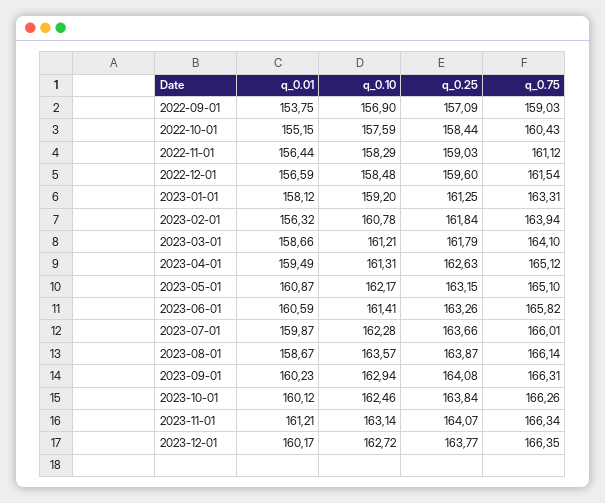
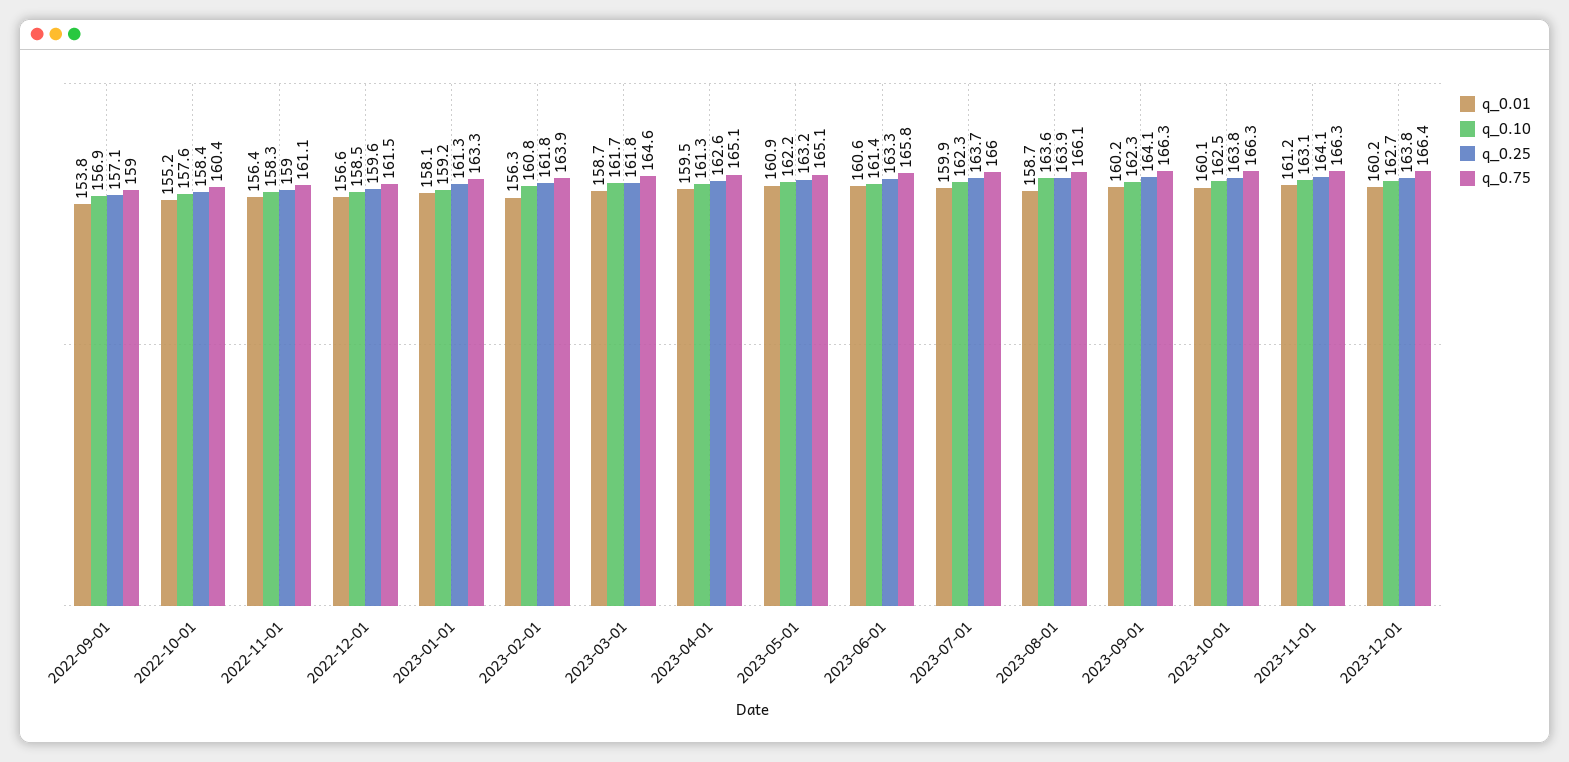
  {
    "q_0.01": {
      "2022-09-01": 153.75,
      "2022-10-01": 155.15,
      "2022-11-01": 156.44,
      "2022-12-01": 156.59,
      "2023-01-01": 158.12,
      "2023-02-01": 156.32,
      "2023-03-01": 158.66,
      "2023-04-01": 159.49,
      "2023-05-01": 160.87,
      "2023-06-01": 160.59,
      "2023-07-01": 159.87,
      "2023-08-01": 158.67,
      "2023-09-01": 160.23,
      "2023-10-01": 160.12,
      "2023-11-01": 161.21,
      "2023-12-01": 160.17
    },
    "q_0.10": {
      "2022-09-01": 156.9,
      "2022-10-01": 157.59,
      "2022-11-01": 158.29,
      "2022-12-01": 158.48,
      "2023-01-01": 159.2,
      "2023-02-01": 160.78,
-     "2023-03-01": 161.21,
+     "2023-03-01": 161.7,
      "2023-04-01": 161.31,
      "2023-05-01": 162.17,
      "2023-06-01": 161.41,
      "2023-07-01": 162.28,
      "2023-08-01": 163.57,
-     "2023-09-01": 162.94,
+     "2023-09-01": 162.3,
      "2023-10-01": 162.46,
      "2023-11-01": 163.14,
      "2023-12-01": 162.72
    },
    "q_0.25": {
      "2022-09-01": 157.09,
      "2022-10-01": 158.44,
      "2022-11-01": 159.03,
      "2022-12-01": 159.6,
      "2023-01-01": 161.25,
      "2023-02-01": 161.84,
      "2023-03-01": 161.79,
      "2023-04-01": 162.63,
      "2023-05-01": 163.15,
      "2023-06-01": 163.26,
      "2023-07-01": 163.66,
      "2023-08-01": 163.87,
      "2023-09-01": 164.08,
      "2023-10-01": 163.84,
      "2023-11-01": 164.07,
      "2023-12-01": 163.77
    },
    "q_0.75": {
      "2022-09-01": 159.03,
      "2022-10-01": 160.43,
      "2022-11-01": 161.12,
      "2022-12-01": 161.54,
      "2023-01-01": 163.31,
      "2023-02-01": 163.94,
-     "2023-03-01": 164.1,
+     "2023-03-01": 164.6,
      "2023-04-01": 165.12,
      "2023-05-01": 165.1,
      "2023-06-01": 165.82,
      "2023-07-01": 166.01,
      "2023-08-01": 166.14,
      "2023-09-01": 166.31,
      "2023-10-01": 166.26,
      "2023-11-01": 166.34,
      "2023-12-01": 166.35
    }
  }

